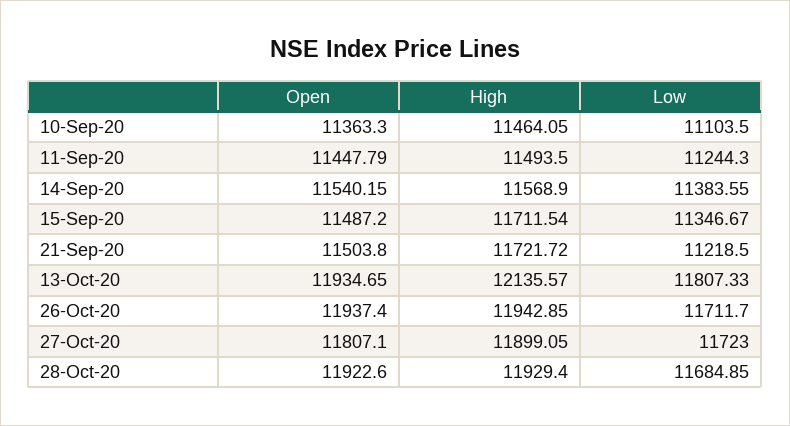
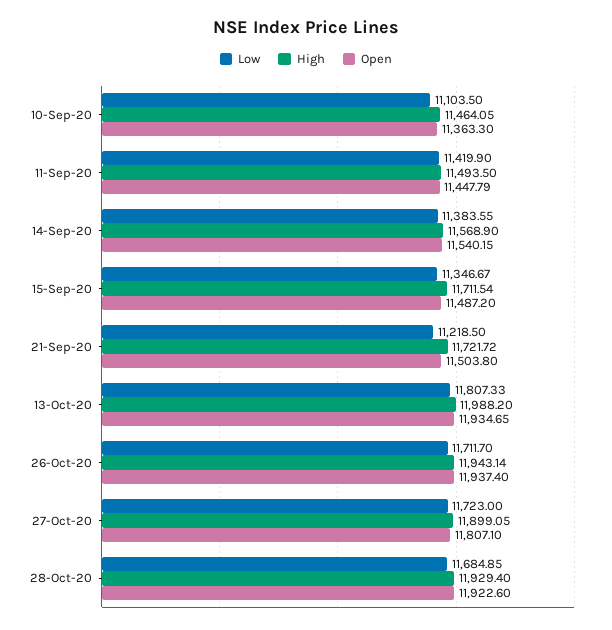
  {
    "Open": {
      "10-Sep-20": 11363.3,
      "11-Sep-20": 11447.79,
      "14-Sep-20": 11540.15,
      "15-Sep-20": 11487.2,
      "21-Sep-20": 11503.8,
      "13-Oct-20": 11934.65,
      "26-Oct-20": 11937.4,
      "27-Oct-20": 11807.1,
      "28-Oct-20": 11922.6
    },
    "High": {
      "10-Sep-20": 11464.05,
      "11-Sep-20": 11493.5,
      "14-Sep-20": 11568.9,
      "15-Sep-20": 11711.54,
      "21-Sep-20": 11721.72,
-     "13-Oct-20": 12135.57,
+     "13-Oct-20": 11988.2,
-     "26-Oct-20": 11942.85,
+     "26-Oct-20": 11943.14,
      "27-Oct-20": 11899.05,
      "28-Oct-20": 11929.4
    },
    "Low": {
      "10-Sep-20": 11103.5,
-     "11-Sep-20": 11244.3,
+     "11-Sep-20": 11419.9,
      "14-Sep-20": 11383.55,
      "15-Sep-20": 11346.67,
      "21-Sep-20": 11218.5,
      "13-Oct-20": 11807.33,
      "26-Oct-20": 11711.7,
      "27-Oct-20": 11723,
      "28-Oct-20": 11684.85
    }
  }

